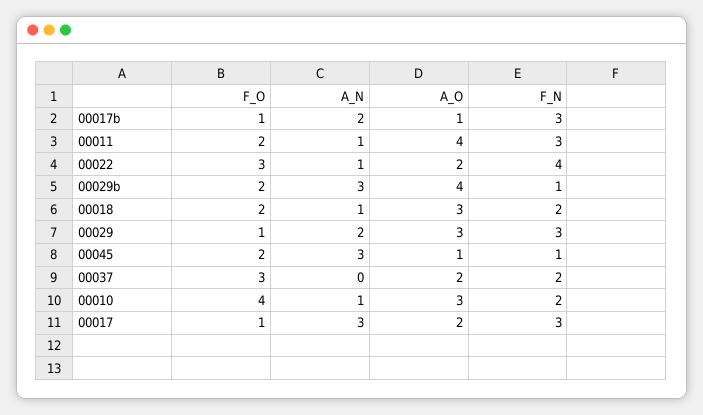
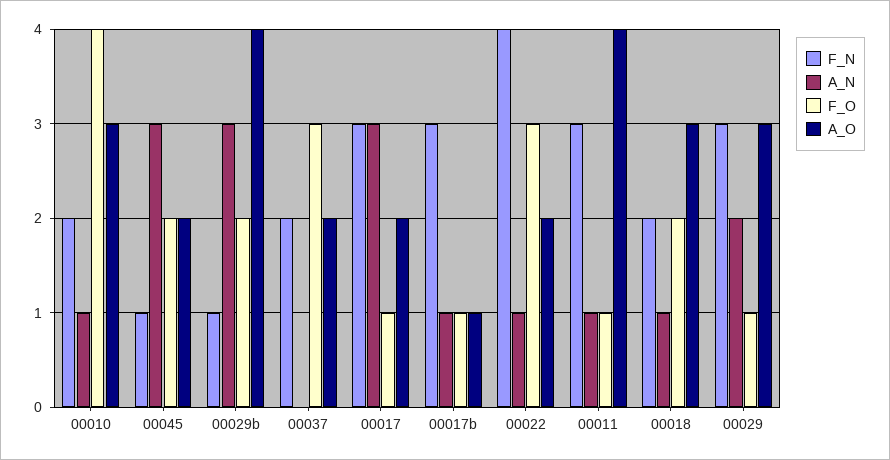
  {
    "F_O": {
      "00017b": 1,
-     "00011": 2,
+     "00011": 1,
      "00022": 3,
      "00029b": 2,
      "00018": 2,
      "00029": 1,
      "00045": 2,
      "00037": 3,
      "00010": 4,
      "00017": 1
    },
    "A_N": {
-     "00017b": 2,
+     "00017b": 1,
      "00011": 1,
      "00022": 1,
      "00029b": 3,
      "00018": 1,
      "00029": 2,
      "00045": 3,
      "00037": 0,
      "00010": 1,
      "00017": 3
    },
    "A_O": {
      "00017b": 1,
      "00011": 4,
      "00022": 2,
      "00029b": 4,
      "00018": 3,
      "00029": 3,
-     "00045": 1,
+     "00045": 2,
      "00037": 2,
      "00010": 3,
      "00017": 2
    },
    "F_N": {
      "00017b": 3,
      "00011": 3,
      "00022": 4,
      "00029b": 1,
      "00018": 2,
      "00029": 3,
      "00045": 1,
      "00037": 2,
      "00010": 2,
      "00017": 3
    }
  }

